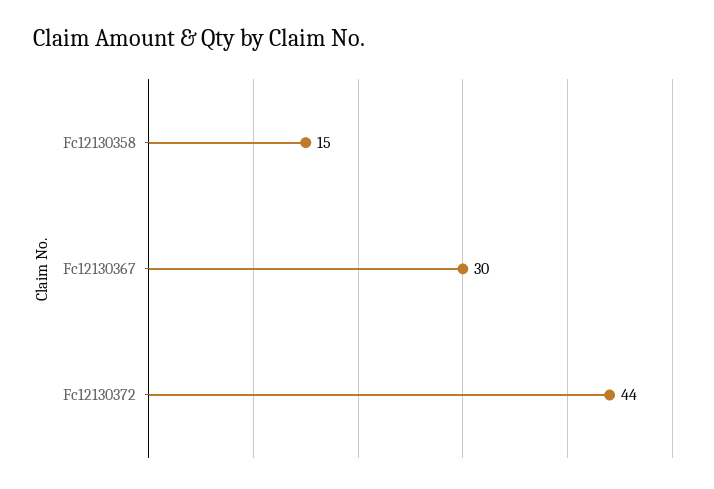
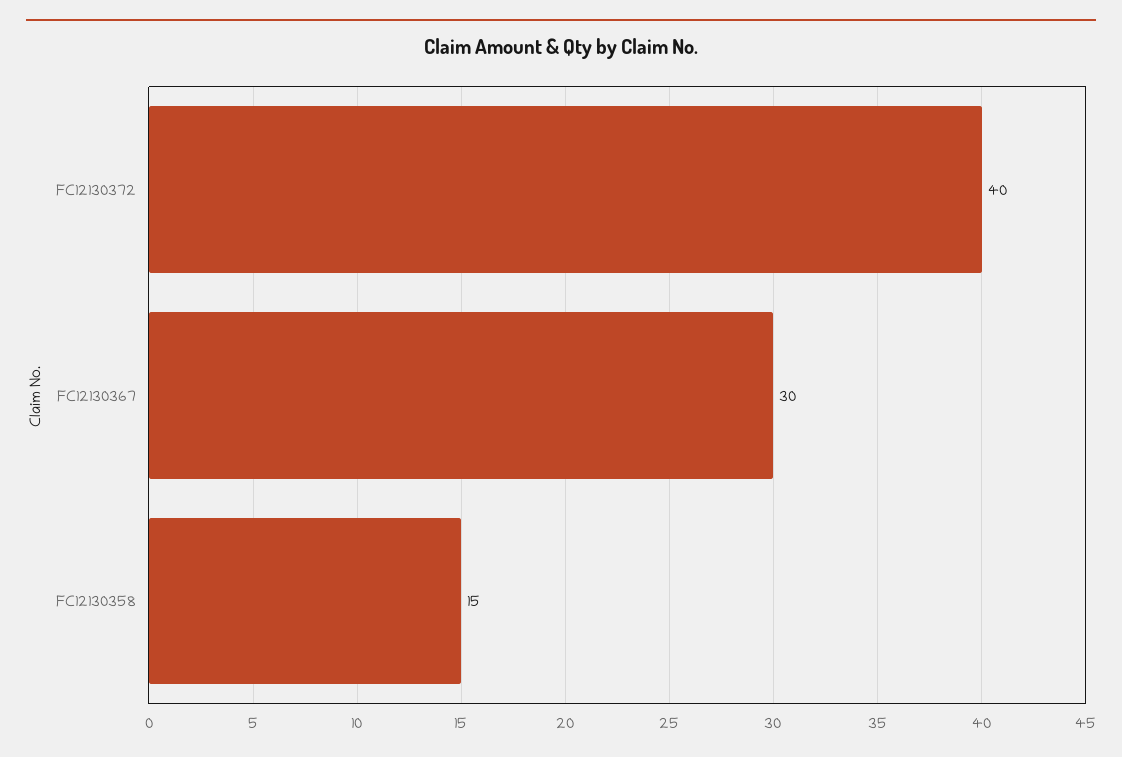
  {
    "Fc12130358": 15,
    "Fc12130367": 30,
-   "Fc12130372": 44
+   "Fc12130372": 40
  }

